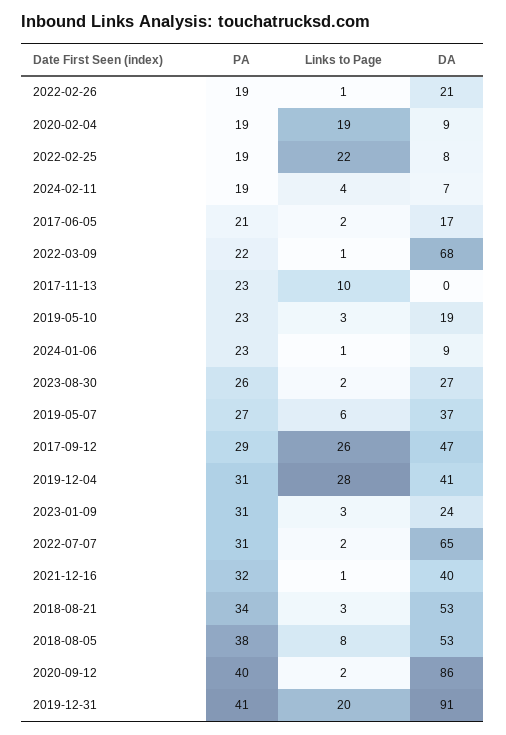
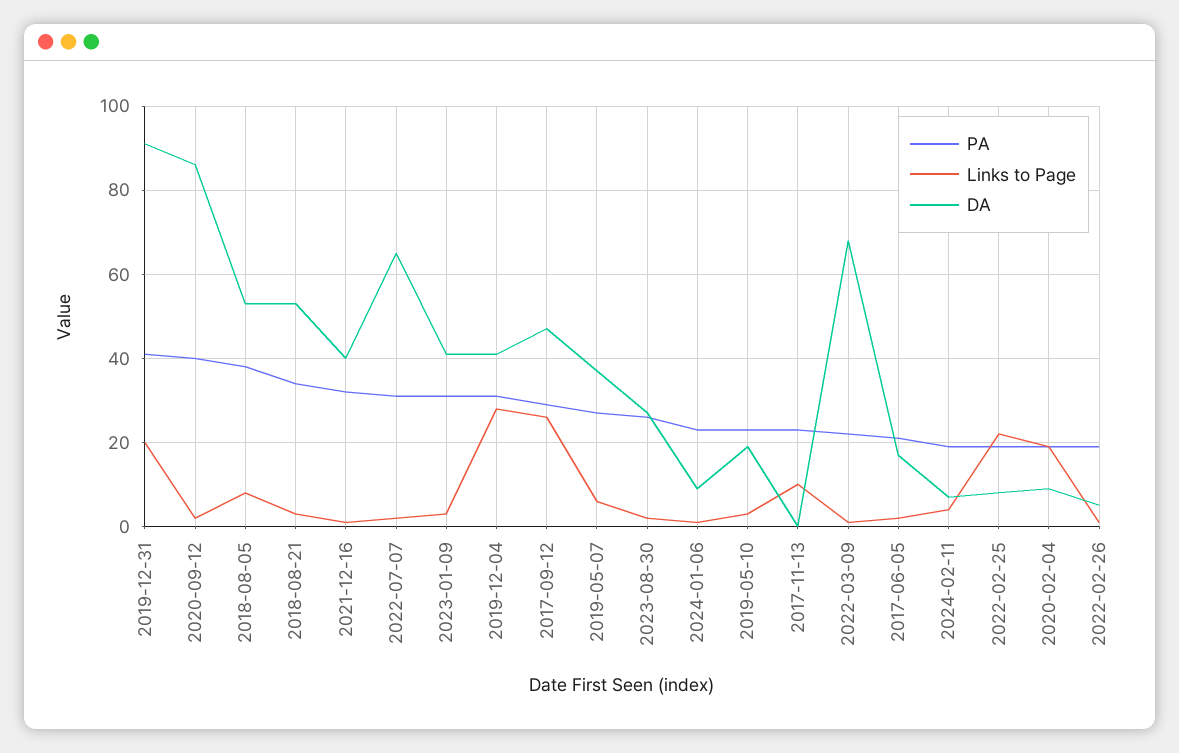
  {
    "PA": {
      "2022-02-26": 19,
      "2020-02-04": 19,
      "2022-02-25": 19,
      "2024-02-11": 19,
      "2017-06-05": 21,
      "2022-03-09": 22,
      "2017-11-13": 23,
      "2019-05-10": 23,
      "2024-01-06": 23,
      "2023-08-30": 26,
      "2019-05-07": 27,
      "2017-09-12": 29,
      "2019-12-04": 31,
      "2023-01-09": 31,
      "2022-07-07": 31,
      "2021-12-16": 32,
      "2018-08-21": 34,
      "2018-08-05": 38,
      "2020-09-12": 40,
      "2019-12-31": 41
    },
    "Links to Page": {
      "2022-02-26": 1,
      "2020-02-04": 19,
      "2022-02-25": 22,
      "2024-02-11": 4,
      "2017-06-05": 2,
      "2022-03-09": 1,
      "2017-11-13": 10,
      "2019-05-10": 3,
      "2024-01-06": 1,
      "2023-08-30": 2,
      "2019-05-07": 6,
      "2017-09-12": 26,
      "2019-12-04": 28,
      "2023-01-09": 3,
      "2022-07-07": 2,
      "2021-12-16": 1,
      "2018-08-21": 3,
      "2018-08-05": 8,
      "2020-09-12": 2,
      "2019-12-31": 20
    },
    "DA": {
-     "2022-02-26": 21,
+     "2022-02-26": 5,
      "2020-02-04": 9,
      "2022-02-25": 8,
      "2024-02-11": 7,
      "2017-06-05": 17,
      "2022-03-09": 68,
      "2017-11-13": 0,
      "2019-05-10": 19,
      "2024-01-06": 9,
      "2023-08-30": 27,
      "2019-05-07": 37,
      "2017-09-12": 47,
      "2019-12-04": 41,
-     "2023-01-09": 24,
+     "2023-01-09": 40,
      "2022-07-07": 65,
      "2021-12-16": 40,
      "2018-08-21": 53,
      "2018-08-05": 53,
      "2020-09-12": 86,
      "2019-12-31": 91
    }
  }

